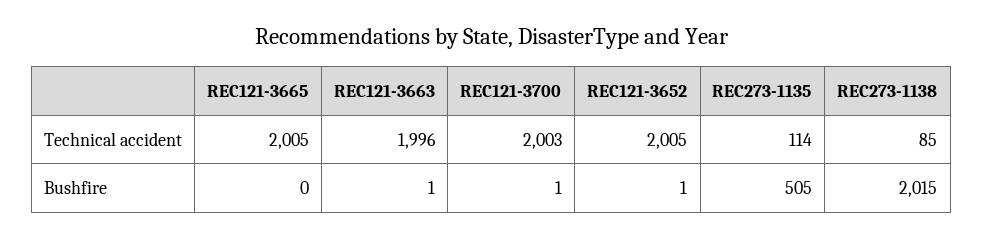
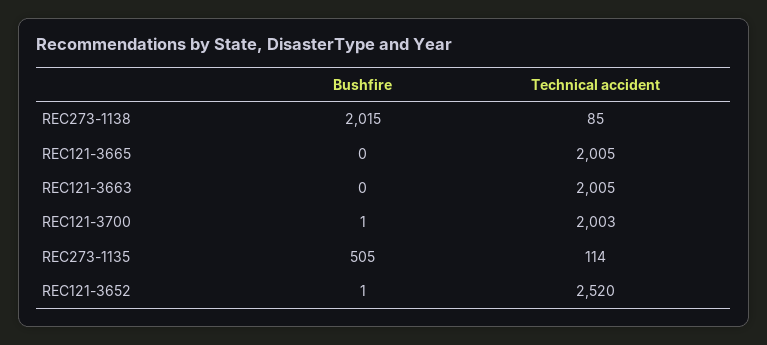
  {
    "REC121-3665": {
      "Technical accident": 2005,
      "Bushfire": 0
    },
    "REC121-3663": {
-     "Technical accident": 1996,
+     "Technical accident": 2005,
-     "Bushfire": 1
+     "Bushfire": 0
    },
    "REC121-3700": {
      "Technical accident": 2003,
      "Bushfire": 1
    },
    "REC121-3652": {
-     "Technical accident": 2005,
+     "Technical accident": 2520,
      "Bushfire": 1
    },
    "REC273-1135": {
      "Technical accident": 114,
      "Bushfire": 505
    },
    "REC273-1138": {
      "Technical accident": 85,
      "Bushfire": 2015
    }
  }

